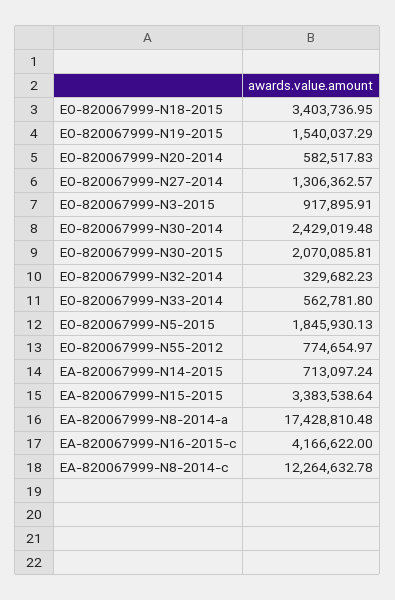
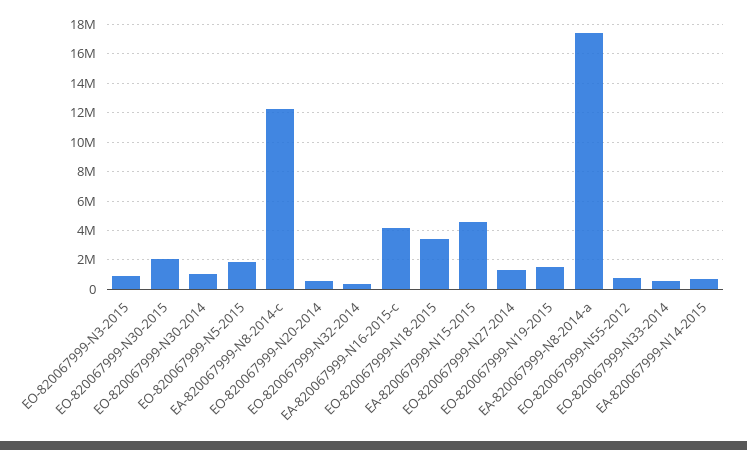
  {
    "EO-820067999-N18-2015": 3403736.95,
    "EO-820067999-N19-2015": 1540037.29,
    "EO-820067999-N20-2014": 582517.83,
    "EO-820067999-N27-2014": 1306362.57,
    "EO-820067999-N3-2015": 917895.91,
-   "EO-820067999-N30-2014": 2429019.48,
+   "EO-820067999-N30-2014": 1000000,
    "EO-820067999-N30-2015": 2070085.81,
    "EO-820067999-N32-2014": 329682.23,
    "EO-820067999-N33-2014": 562781.8,
    "EO-820067999-N5-2015": 1845930.13,
    "EO-820067999-N55-2012": 774654.97,
    "EA-820067999-N14-2015": 713097.24,
-   "EA-820067999-N15-2015": 3383538.64,
+   "EA-820067999-N15-2015": 4500000,
    "EA-820067999-N8-2014-a": 17428810.48,
    "EA-820067999-N16-2015-c": 4166622,
    "EA-820067999-N8-2014-c": 12264632.78
  }

